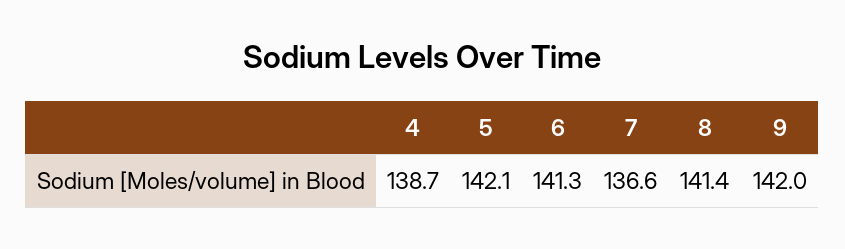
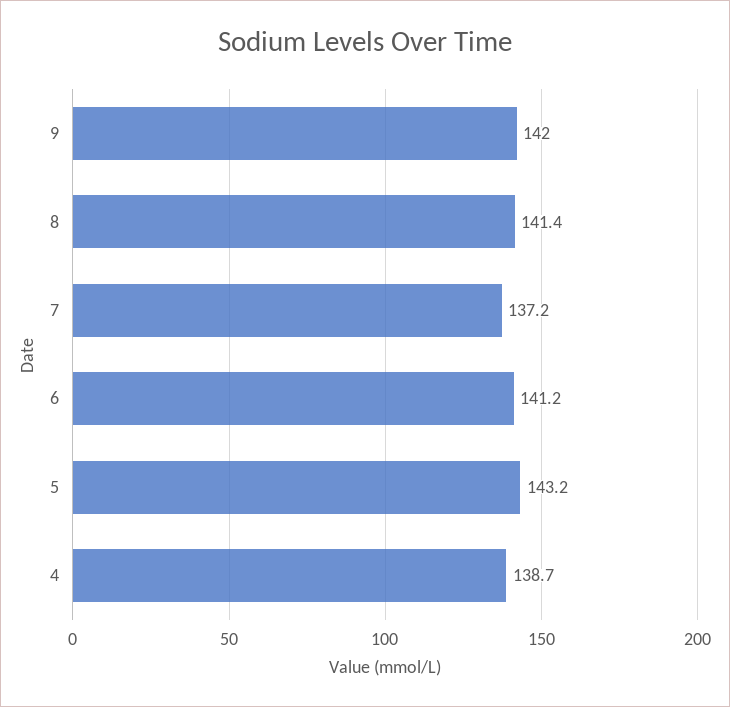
  {
    "4": 138.7,
-   "5": 142.1,
+   "5": 143.2,
-   "6": 141.3,
+   "6": 141.2,
-   "7": 136.6,
+   "7": 137.2,
    "8": 141.4,
    "9": 142
  }

